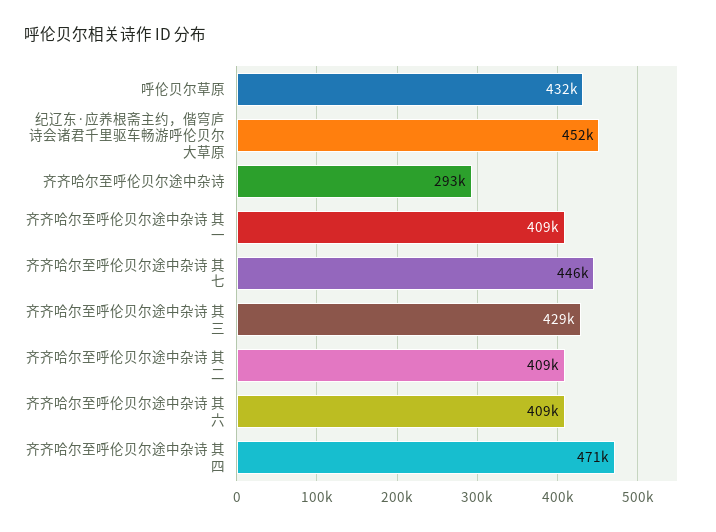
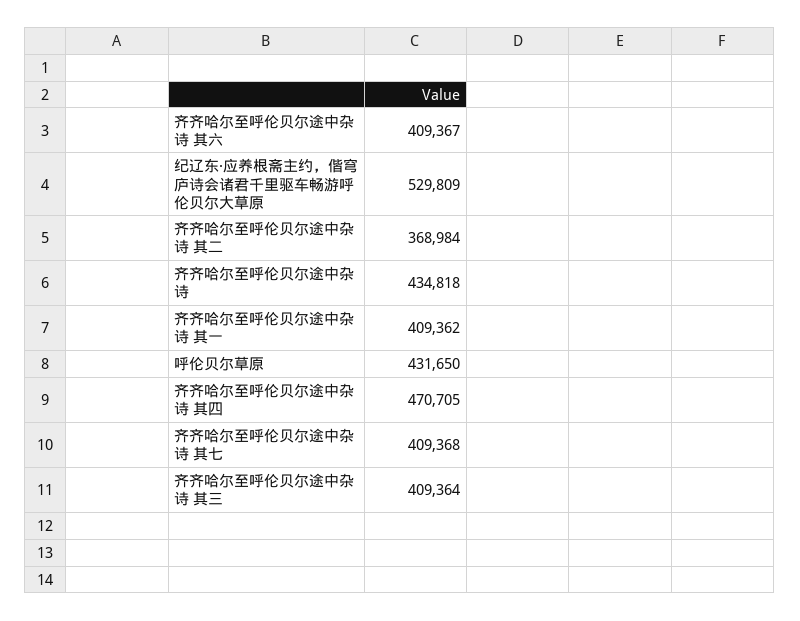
  {
    "呼伦贝尔草原": 431650,
-   "纪辽东·应养根斋主约，偕穹庐诗会诸君千里驱车畅游呼伦贝尔大草原": 452000,
+   "纪辽东·应养根斋主约，偕穹庐诗会诸君千里驱车畅游呼伦贝尔大草原": 529809,
-   "齐齐哈尔至呼伦贝尔途中杂诗": 293000,
+   "齐齐哈尔至呼伦贝尔途中杂诗": 434818,
    "齐齐哈尔至呼伦贝尔途中杂诗 其一": 409362,
-   "齐齐哈尔至呼伦贝尔途中杂诗 其七": 446000,
+   "齐齐哈尔至呼伦贝尔途中杂诗 其七": 409368,
-   "齐齐哈尔至呼伦贝尔途中杂诗 其三": 429000,
+   "齐齐哈尔至呼伦贝尔途中杂诗 其三": 409364,
-   "齐齐哈尔至呼伦贝尔途中杂诗 其二": 409000,
+   "齐齐哈尔至呼伦贝尔途中杂诗 其二": 368984,
    "齐齐哈尔至呼伦贝尔途中杂诗 其六": 409367,
    "齐齐哈尔至呼伦贝尔途中杂诗 其四": 470705
  }

